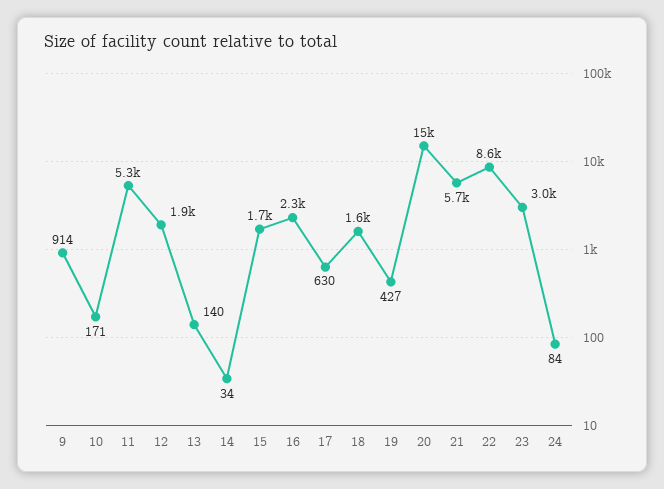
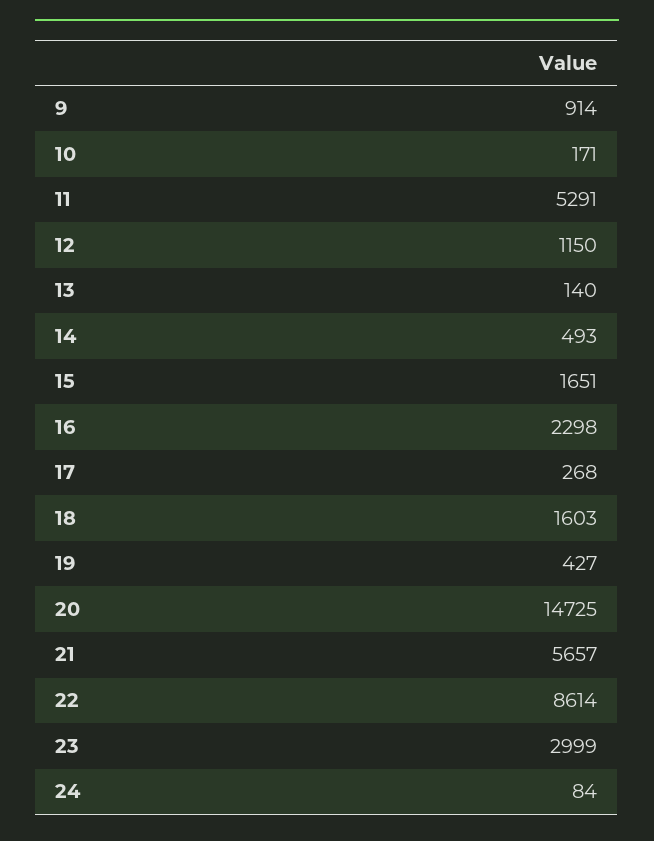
  {
    "9": 914,
    "10": 171,
    "11": 5291,
-   "12": 1900,
+   "12": 1150,
    "13": 140,
-   "14": 34,
+   "14": 493,
    "15": 1651,
    "16": 2298,
-   "17": 630,
+   "17": 268,
    "18": 1603,
    "19": 427,
    "20": 14725,
    "21": 5657,
    "22": 8614,
    "23": 2999,
    "24": 84
  }

